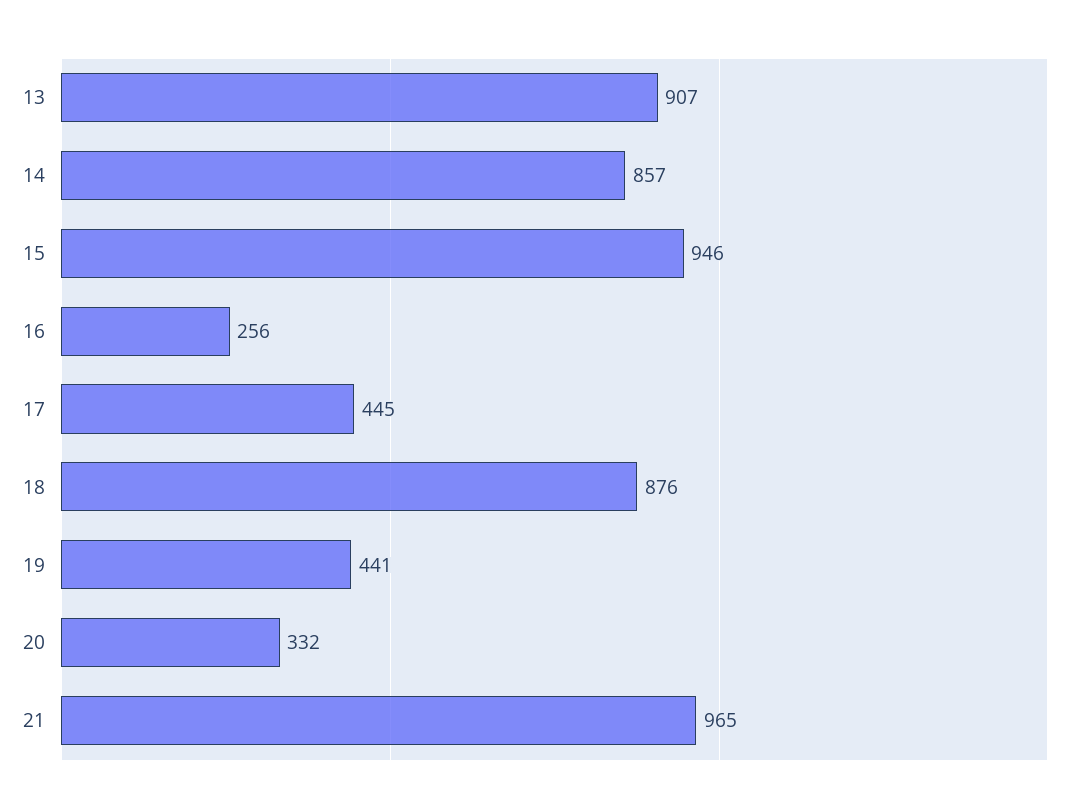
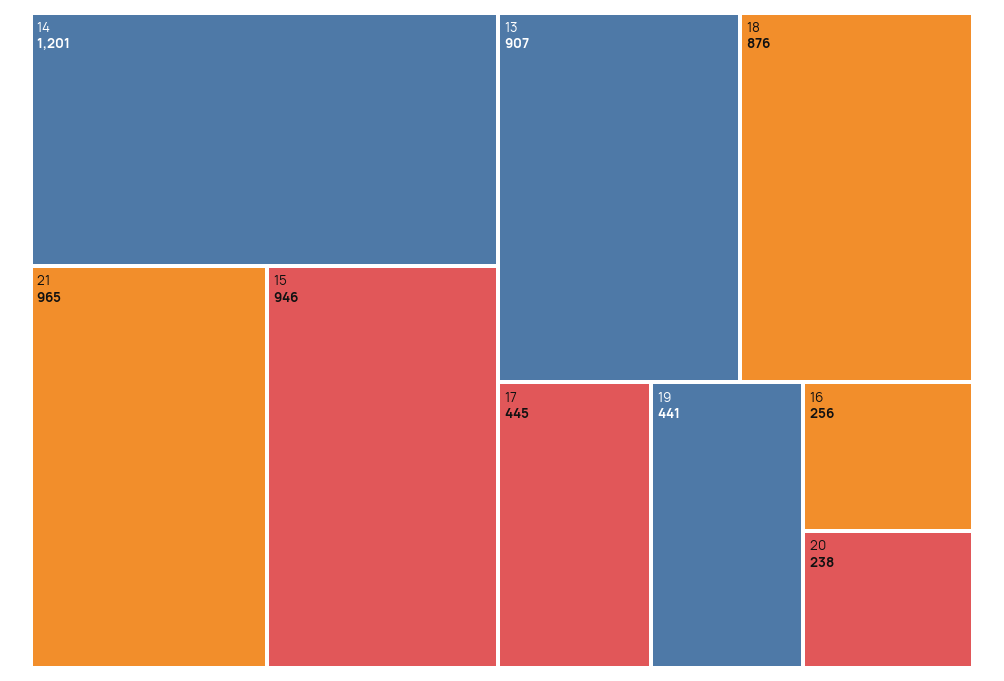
  {
    "13": 907,
-   "14": 857,
+   "14": 1201,
    "15": 946,
    "16": 256,
    "17": 445,
    "18": 876,
    "19": 441,
-   "20": 332,
+   "20": 238,
    "21": 965
  }

